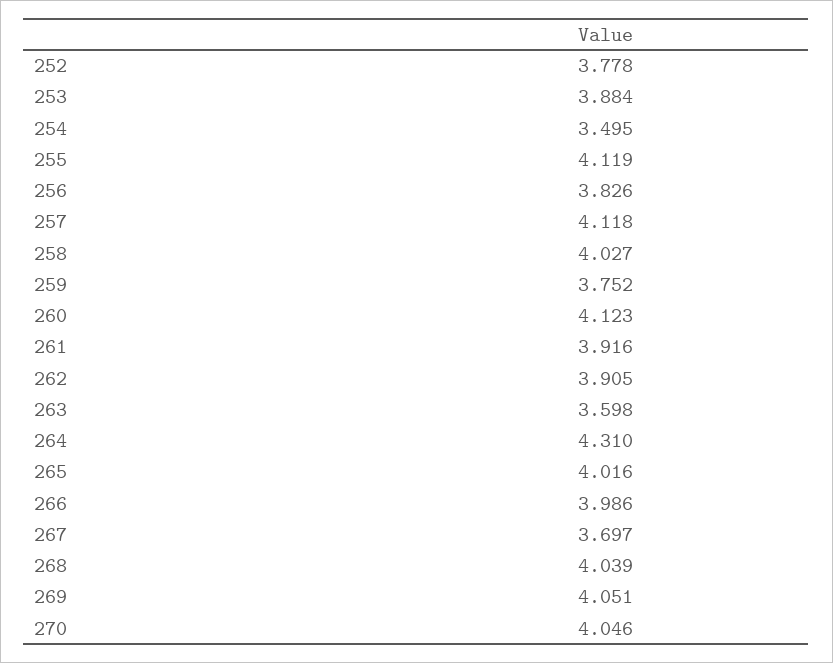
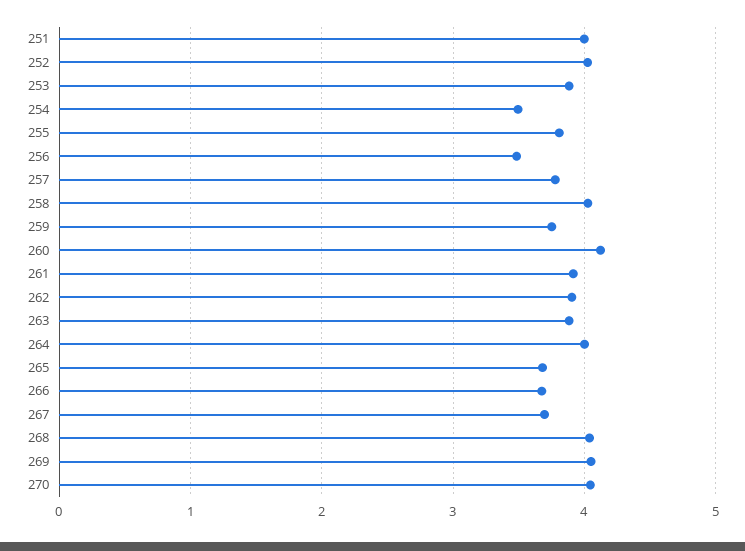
  {
-   "252": 3.778,
+   "252": 4,
    "253": 3.884,
    "254": 3.495,
-   "255": 4.119,
+   "255": 3.8,
-   "256": 3.826,
+   "256": 3.5,
-   "257": 4.118,
+   "257": 3.8,
    "258": 4.027,
    "259": 3.752,
    "260": 4.123,
    "261": 3.916,
    "262": 3.905,
-   "263": 3.598,
+   "263": 3.9,
-   "264": 4.31,
+   "264": 4,
-   "265": 4.016,
+   "265": 3.7,
-   "266": 3.986,
+   "266": 3.7,
    "267": 3.697,
    "268": 4.039,
    "269": 4.051,
-   "270": 4.046
+   "270": 4.046,
+   "251": 4
  }

